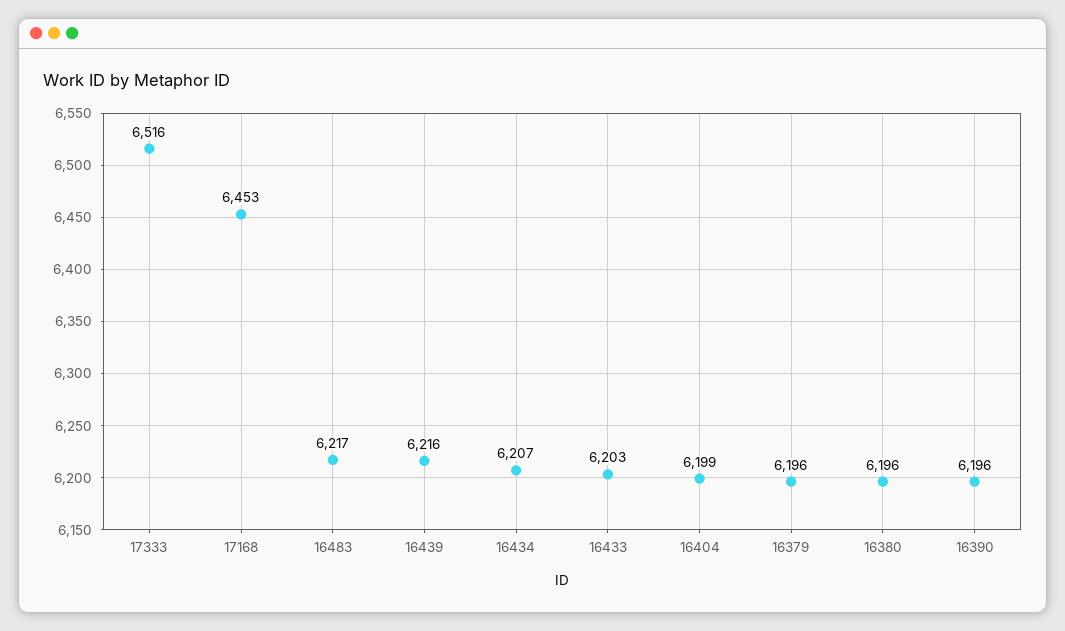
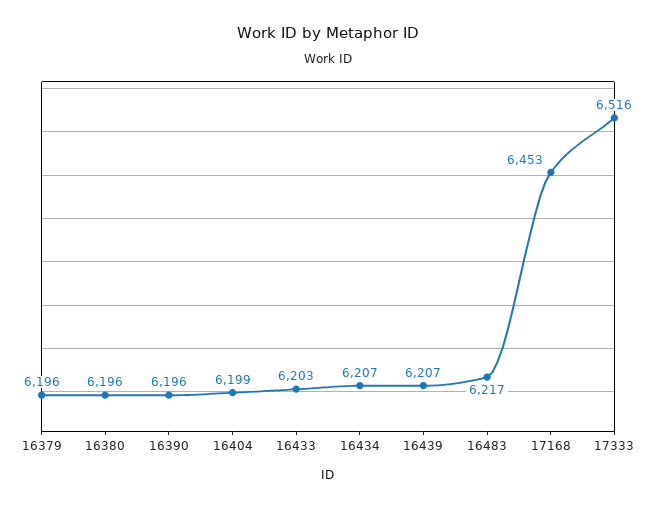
  {
    "17333": 6516,
    "17168": 6453,
    "16483": 6217,
-   "16439": 6216,
+   "16439": 6207,
    "16434": 6207,
    "16433": 6203,
    "16404": 6199,
    "16379": 6196,
    "16380": 6196,
    "16390": 6196
  }

